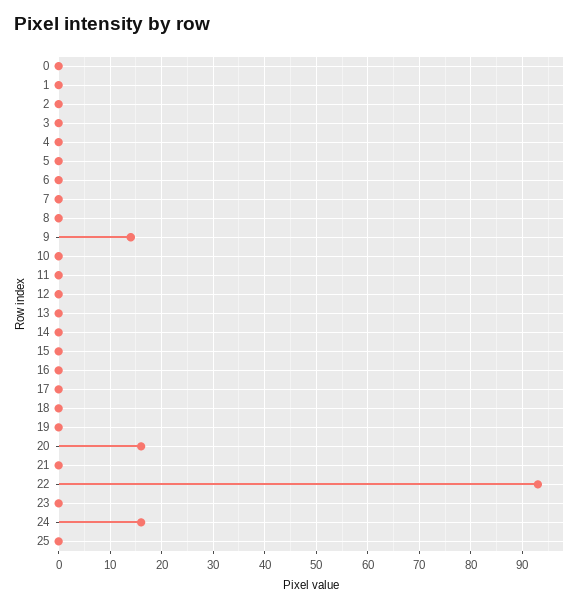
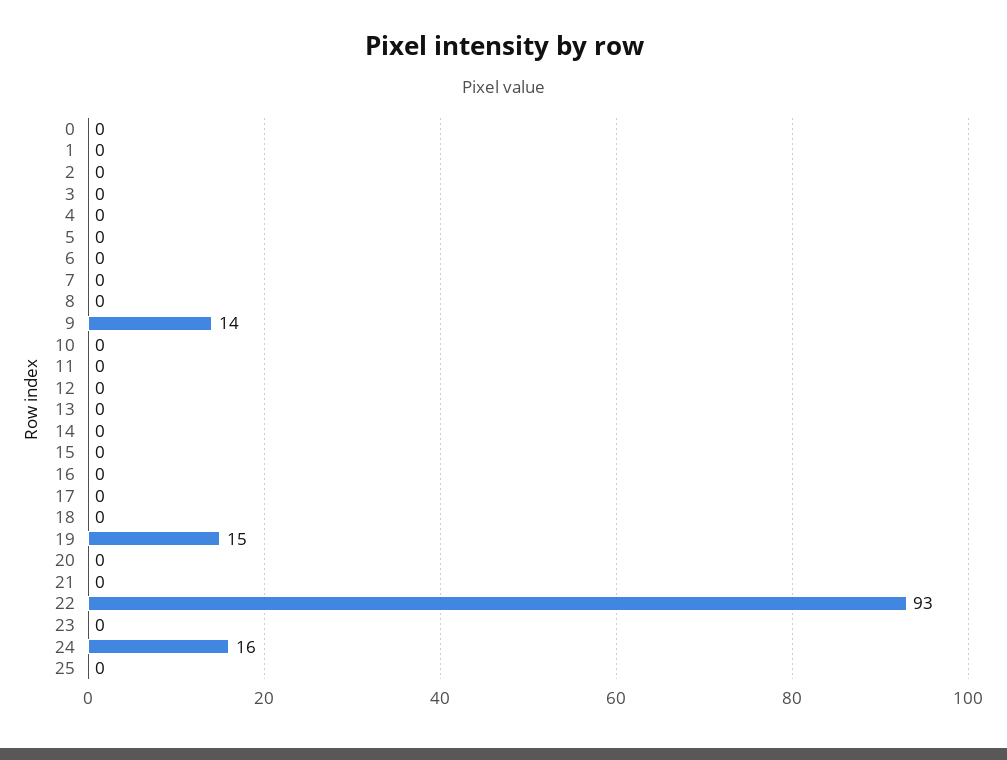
  {
    "0": 0,
    "1": 0,
    "2": 0,
    "3": 0,
    "4": 0,
    "5": 0,
    "6": 0,
    "7": 0,
    "8": 0,
    "9": 14,
    "10": 0,
    "11": 0,
    "12": 0,
    "13": 0,
    "14": 0,
    "15": 0,
    "16": 0,
    "17": 0,
    "18": 0,
-   "19": 0,
+   "19": 15,
-   "20": 15,
+   "20": 0,
    "21": 0,
    "22": 93,
    "23": 0,
    "24": 16,
    "25": 0
  }

